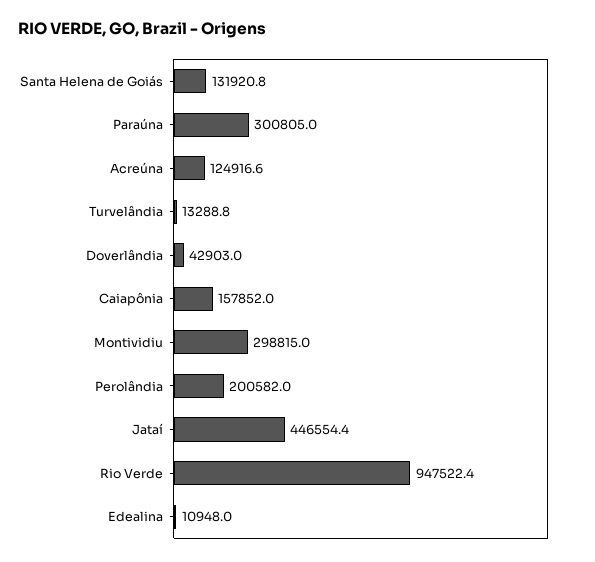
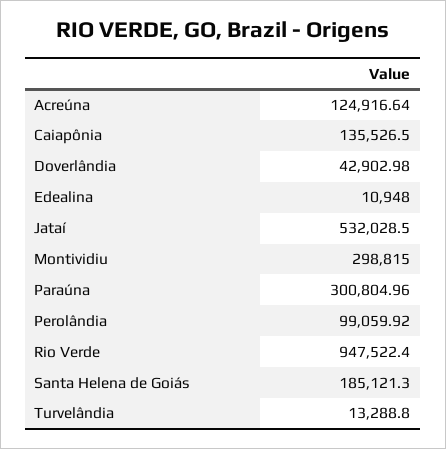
  {
-   "Santa Helena de Goiás": 131920.8,
+   "Santa Helena de Goiás": 185121.3,
    "Paraúna": 300804.96,
    "Acreúna": 124916.64,
    "Turvelândia": 13288.8,
    "Doverlândia": 42902.98,
-   "Caiapônia": 157852,
+   "Caiapônia": 135526.5,
    "Montividiu": 298815,
-   "Perolândia": 200582,
+   "Perolândia": 99059.92,
-   "Jataí": 446554.4,
+   "Jataí": 532028.5,
    "Rio Verde": 947522.4,
    "Edealina": 10948
  }

